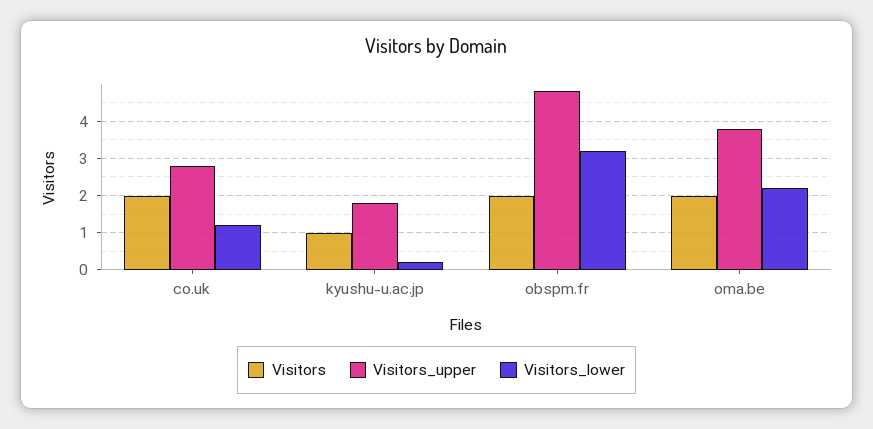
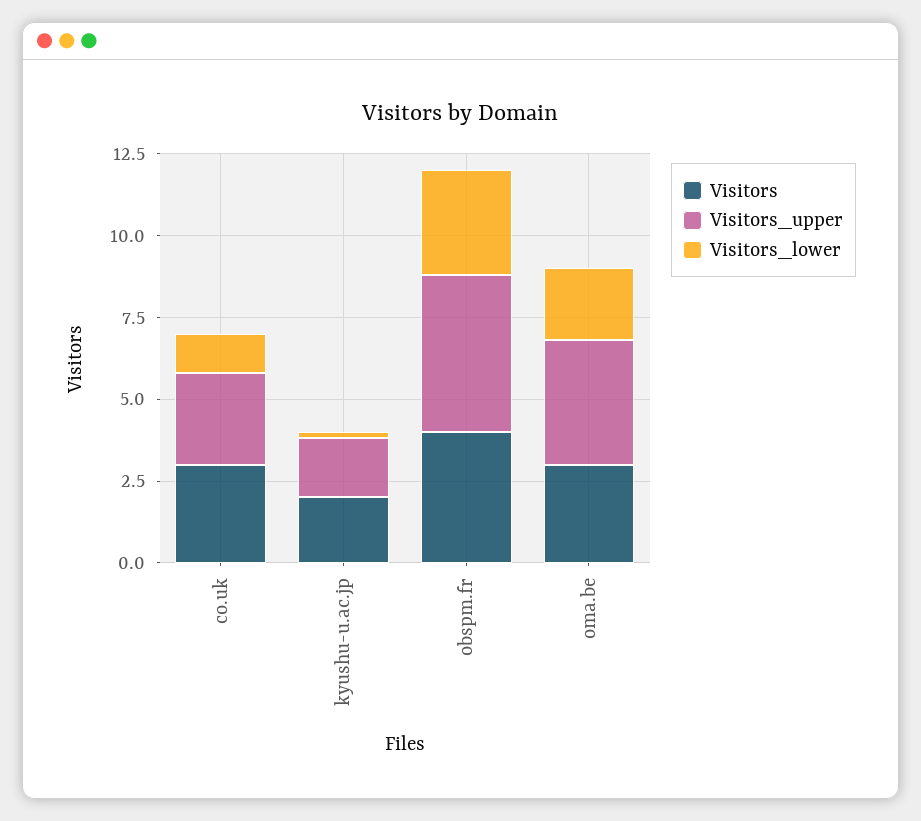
  {
    "Visitors": {
-     "co.uk": 2,
+     "co.uk": 3,
-     "kyushu-u.ac.jp": 1,
+     "kyushu-u.ac.jp": 2,
-     "obspm.fr": 2,
+     "obspm.fr": 4,
-     "oma.be": 2
+     "oma.be": 3
    },
    "Visitors_upper": {
      "co.uk": 3,
      "kyushu-u.ac.jp": 2,
      "obspm.fr": 5,
      "oma.be": 4
    },
    "Visitors_lower": {
      "co.uk": 1,
      "kyushu-u.ac.jp": 0,
      "obspm.fr": 3,
      "oma.be": 2
    }
  }

